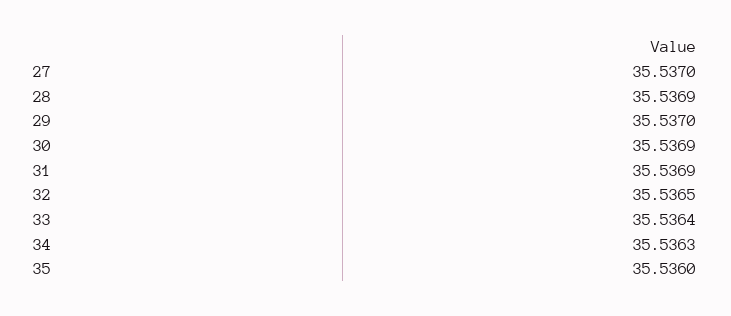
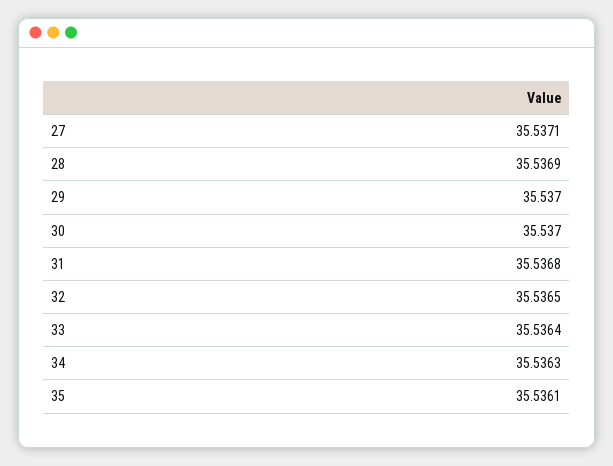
  {
-   "27": 35.537,
+   "27": 35.5371,
    "28": 35.5369,
    "29": 35.537,
-   "30": 35.5369,
+   "30": 35.537,
-   "31": 35.5369,
+   "31": 35.5368,
    "32": 35.5365,
    "33": 35.5364,
    "34": 35.5363,
-   "35": 35.536
+   "35": 35.5361
  }

